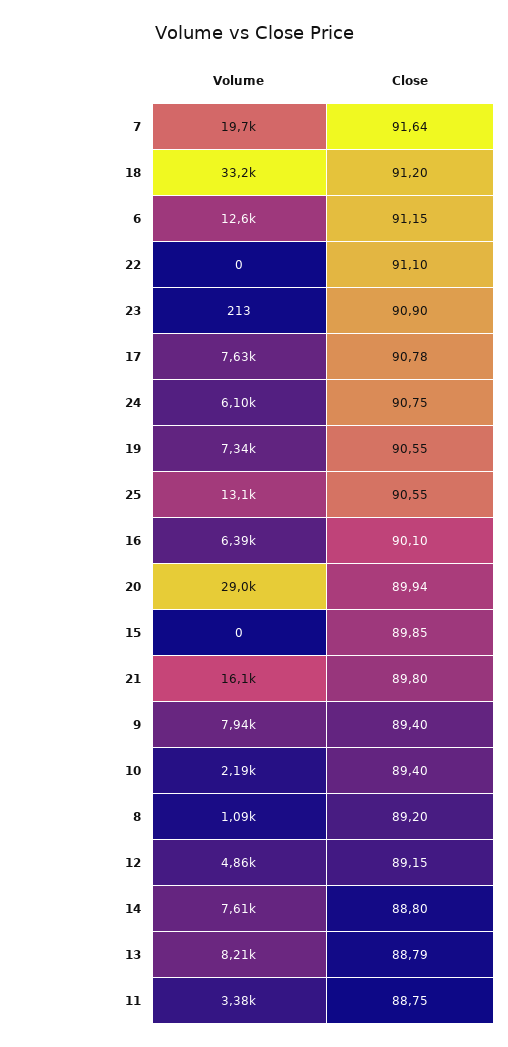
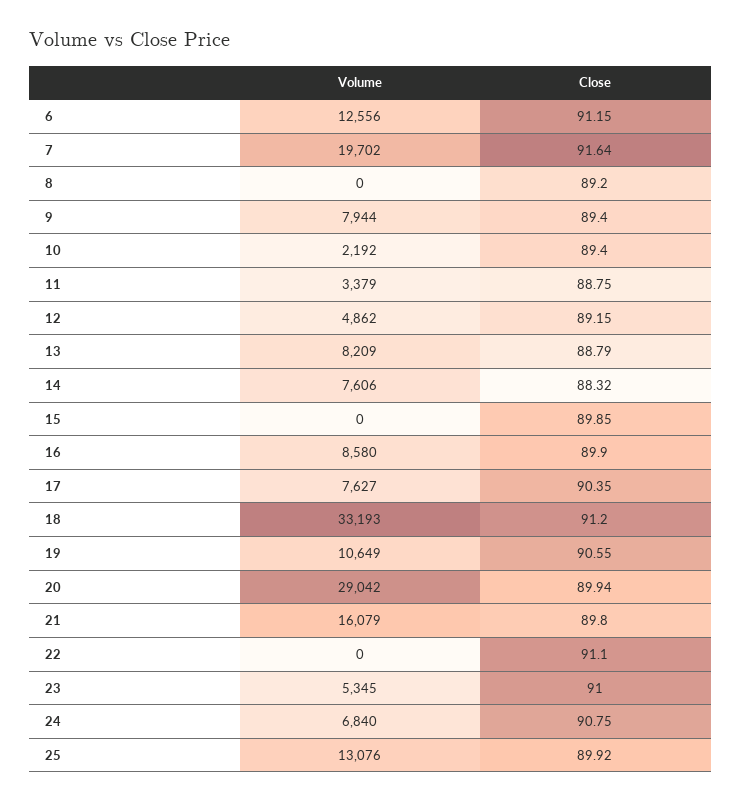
  {
    "Volume": {
      "7": 19702,
      "18": 33193,
      "6": 12556,
      "22": 0,
-     "23": 213,
+     "23": 5345,
      "17": 7627,
-     "24": 6100,
+     "24": 6840,
-     "19": 7340,
+     "19": 10649,
      "25": 13076,
-     "16": 6390,
+     "16": 8580,
      "20": 29042,
      "15": 0,
      "21": 16079,
      "9": 7944,
      "10": 2192,
-     "8": 1090,
+     "8": 0,
      "12": 4862,
      "14": 7606,
      "13": 8209,
      "11": 3379
    },
    "Close": {
      "7": 91.64,
      "18": 91.2,
      "6": 91.15,
      "22": 91.1,
-     "23": 90.9,
+     "23": 91,
-     "17": 90.78,
+     "17": 90.35,
      "24": 90.75,
      "19": 90.55,
-     "25": 90.55,
+     "25": 89.92,
-     "16": 90.1,
+     "16": 89.9,
      "20": 89.94,
      "15": 89.85,
      "21": 89.8,
      "9": 89.4,
      "10": 89.4,
      "8": 89.2,
      "12": 89.15,
-     "14": 88.8,
+     "14": 88.32,
      "13": 88.79,
      "11": 88.75
    }
  }

